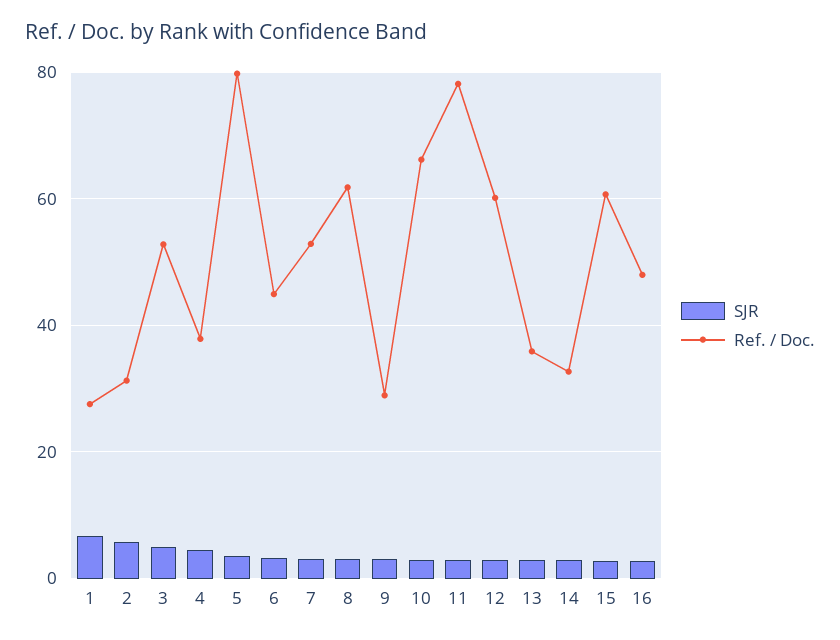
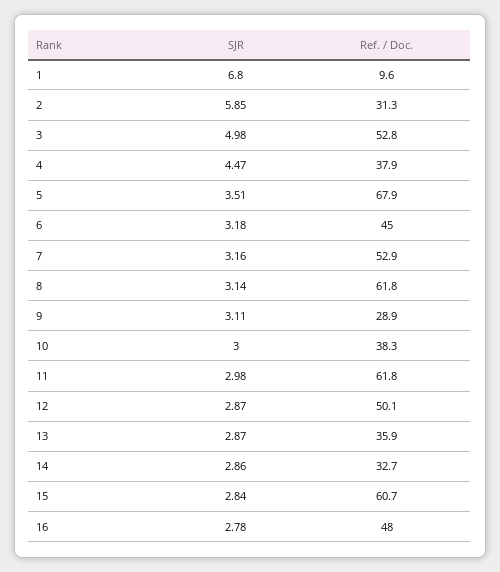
  {
    "SJR": {
      "1": 6.8,
      "2": 5.85,
      "3": 4.98,
      "4": 4.47,
      "5": 3.51,
      "6": 3.18,
      "7": 3.16,
      "8": 3.14,
      "9": 3.11,
      "10": 3,
      "11": 2.98,
      "12": 2.87,
      "13": 2.87,
      "14": 2.86,
      "15": 2.84,
      "16": 2.78
    },
    "Ref. / Doc.": {
-     "1": 28,
+     "1": 9.6,
      "2": 31.3,
      "3": 52.8,
      "4": 37.9,
-     "5": 80,
+     "5": 67.9,
      "6": 45,
      "7": 52.9,
      "8": 61.8,
      "9": 28.9,
-     "10": 66,
+     "10": 38.3,
-     "11": 78,
+     "11": 61.8,
-     "12": 60,
+     "12": 50.1,
      "13": 35.9,
      "14": 32.7,
      "15": 60.7,
      "16": 48
    }
  }

